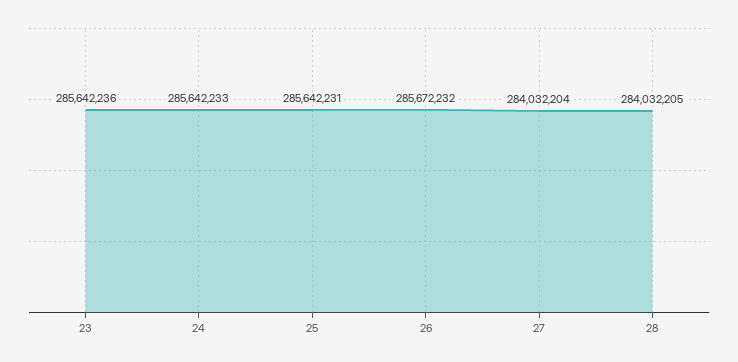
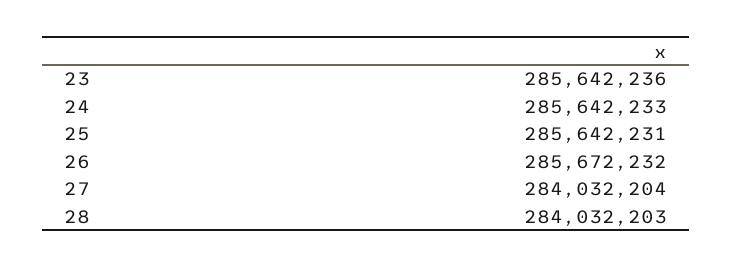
  {
    "23": 285642236,
    "24": 285642233,
    "25": 285642231,
    "26": 285672232,
    "27": 284032204,
-   "28": 284032205
+   "28": 284032203
  }

